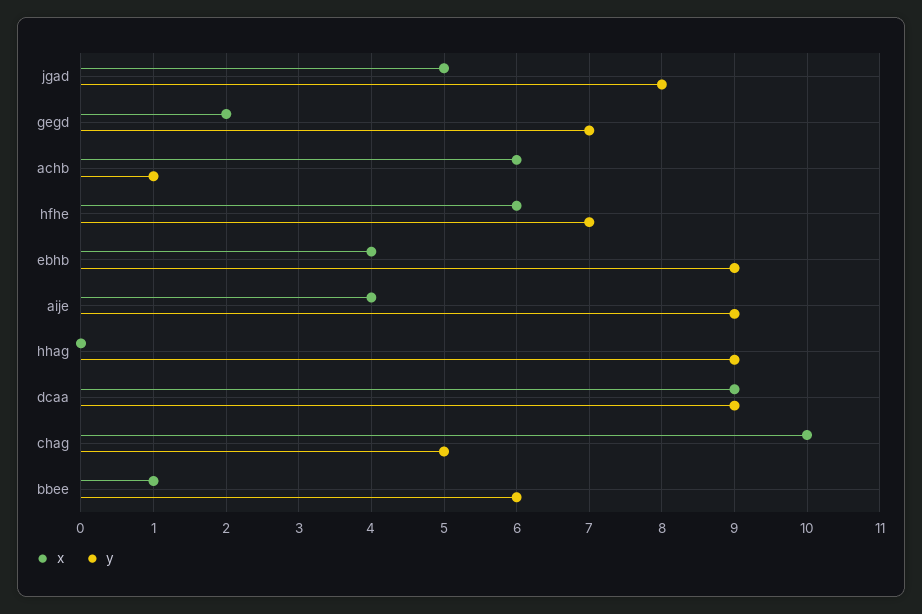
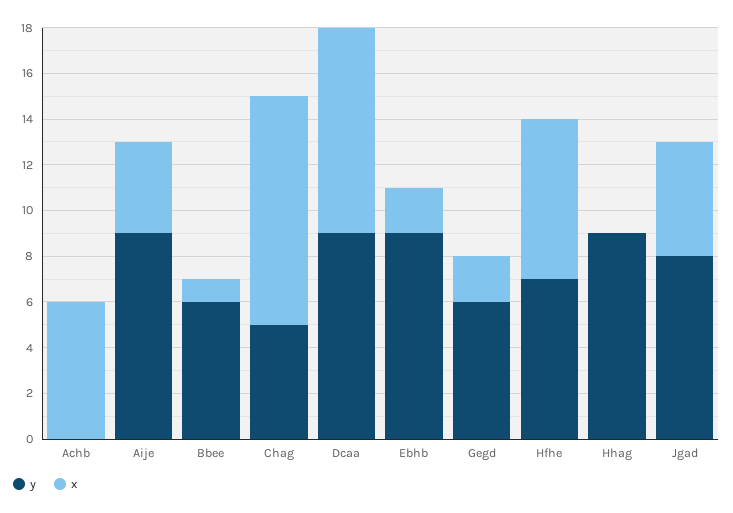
  {
    "x": {
      "jgad": 5,
      "gegd": 2,
      "achb": 6,
-     "hfhe": 6,
+     "hfhe": 7,
-     "ebhb": 4,
+     "ebhb": 2,
      "aije": 4,
      "hhag": 0,
      "dcaa": 9,
      "chag": 10,
      "bbee": 1
    },
    "y": {
      "jgad": 8,
-     "gegd": 7,
+     "gegd": 6,
-     "achb": 1,
+     "achb": 0,
      "hfhe": 7,
      "ebhb": 9,
      "aije": 9,
      "hhag": 9,
      "dcaa": 9,
      "chag": 5,
      "bbee": 6
    }
  }

